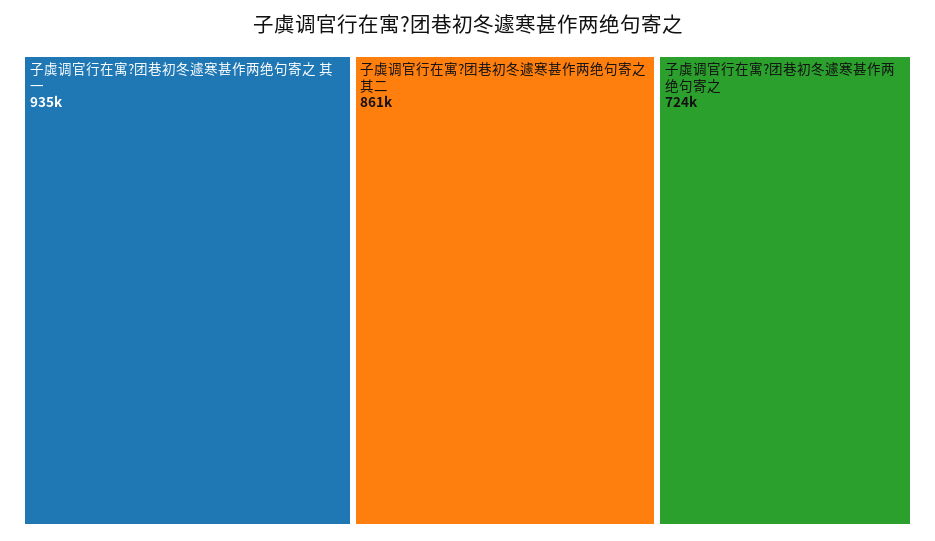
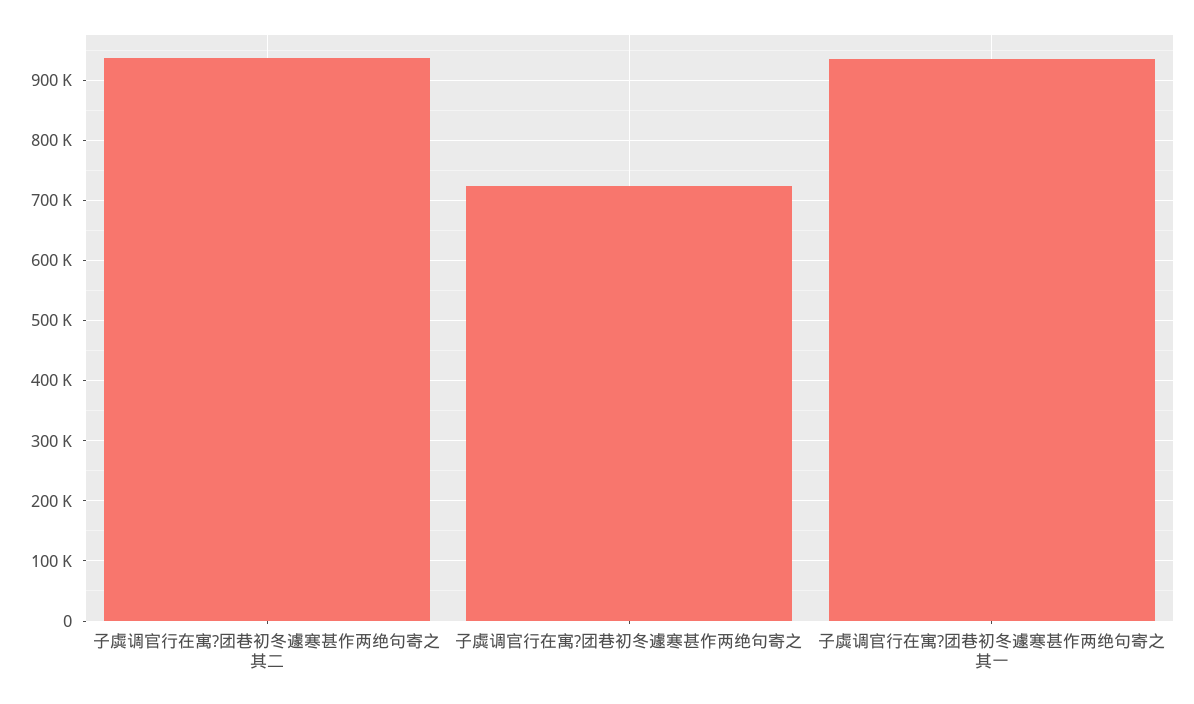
  {
    "子虡调官行在寓?团巷初冬遽寒甚作两绝句寄之 其一": 935000,
-   "子虡调官行在寓?团巷初冬遽寒甚作两绝句寄之 其二": 861000,
+   "子虡调官行在寓?团巷初冬遽寒甚作两绝句寄之 其二": 940000,
    "子虡调官行在寓?团巷初冬遽寒甚作两绝句寄之": 724000
  }

